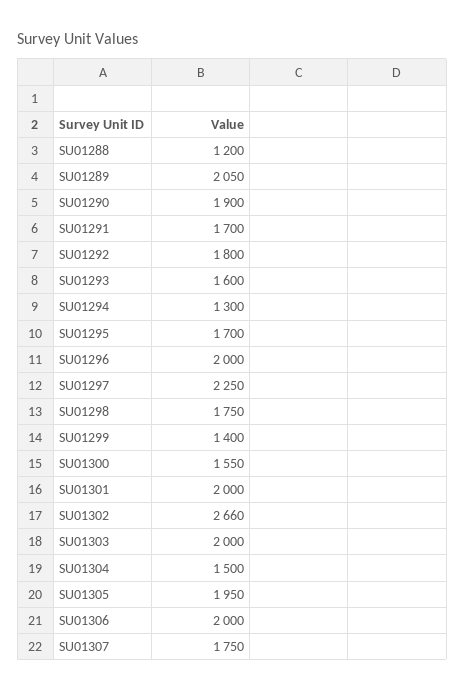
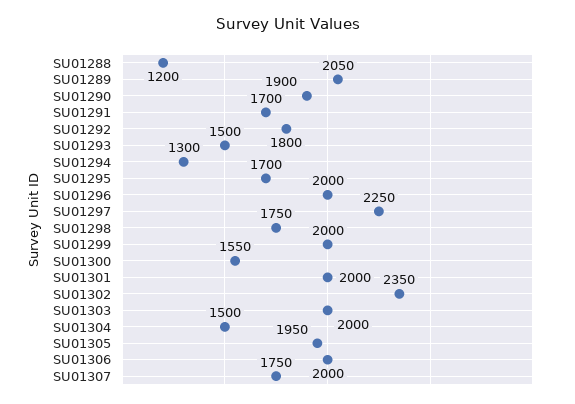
  {
    "SU01288": 1200,
    "SU01289": 2050,
    "SU01290": 1900,
    "SU01291": 1700,
    "SU01292": 1800,
-   "SU01293": 1600,
+   "SU01293": 1500,
    "SU01294": 1300,
    "SU01295": 1700,
    "SU01296": 2000,
    "SU01297": 2250,
    "SU01298": 1750,
-   "SU01299": 1400,
+   "SU01299": 2000,
    "SU01300": 1550,
    "SU01301": 2000,
-   "SU01302": 2660,
+   "SU01302": 2350,
    "SU01303": 2000,
    "SU01304": 1500,
    "SU01305": 1950,
    "SU01306": 2000,
    "SU01307": 1750
  }

